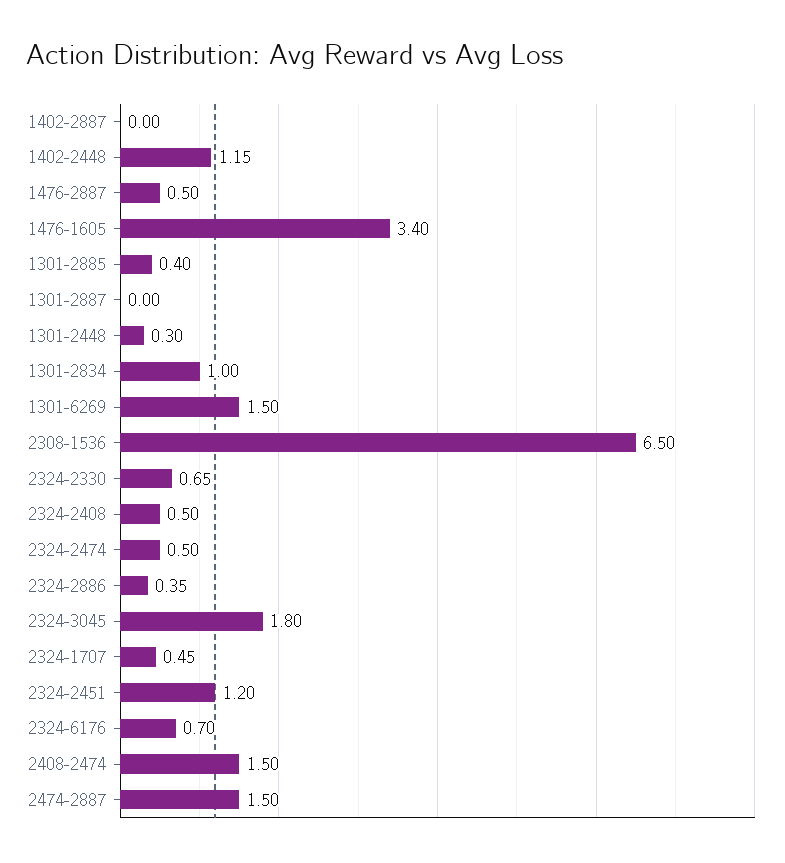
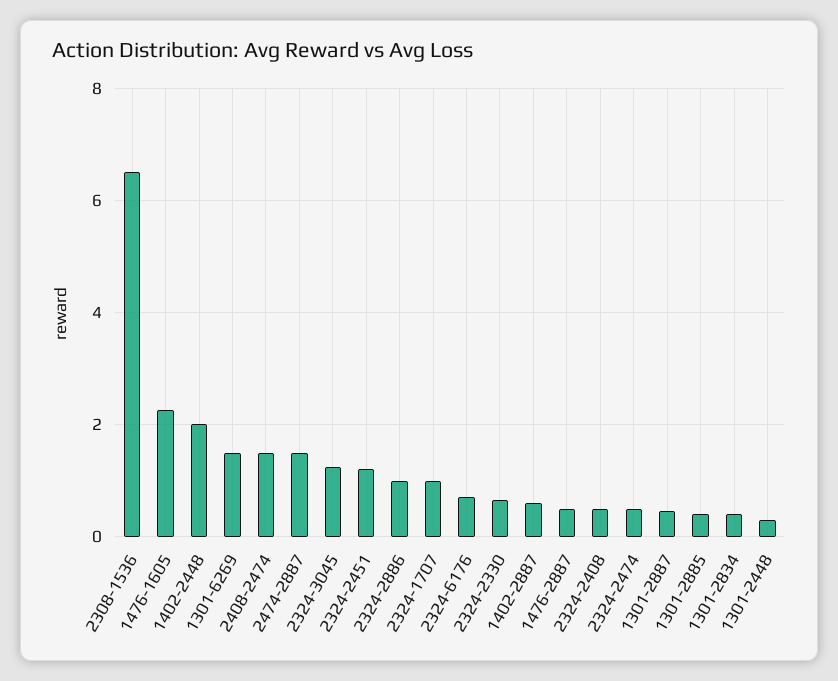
  {
-   "1402-2887": 0,
+   "1402-2887": 0.6,
-   "1402-2448": 1.15,
+   "1402-2448": 2,
    "1476-2887": 0.5,
-   "1476-1605": 3.4,
+   "1476-1605": 2.2,
    "1301-2885": 0.4,
-   "1301-2887": 0,
+   "1301-2887": 0.4,
    "1301-2448": 0.3,
-   "1301-2834": 1,
+   "1301-2834": 0.4,
    "1301-6269": 1.5,
    "2308-1536": 6.5,
    "2324-2330": 0.65,
    "2324-2408": 0.5,
    "2324-2474": 0.5,
-   "2324-2886": 0.35,
+   "2324-2886": 1,
-   "2324-3045": 1.8,
+   "2324-3045": 1.2,
-   "2324-1707": 0.45,
+   "2324-1707": 1,
    "2324-2451": 1.2,
    "2324-6176": 0.7,
    "2408-2474": 1.5,
    "2474-2887": 1.5
  }

